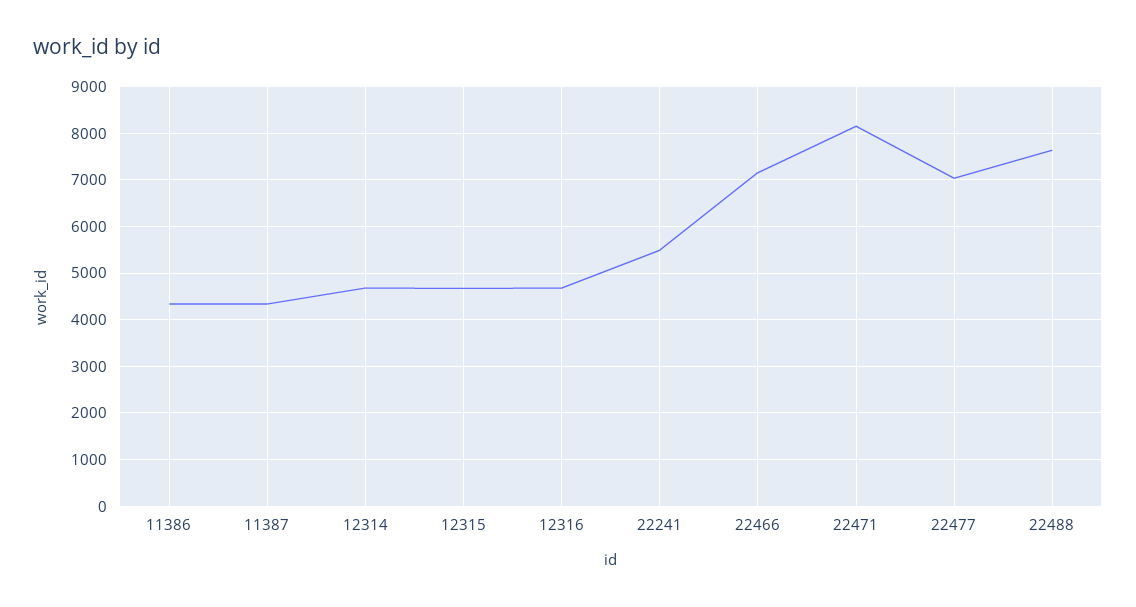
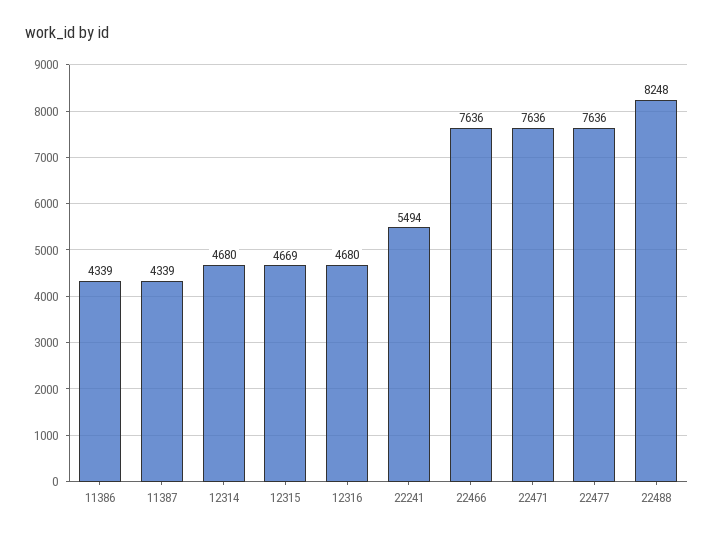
  {
    "11386": 4339,
    "11387": 4339,
    "12314": 4680,
    "12315": 4669,
    "12316": 4680,
    "22241": 5494,
-   "22466": 7200,
+   "22466": 7636,
-   "22471": 8200,
+   "22471": 7636,
-   "22477": 7000,
+   "22477": 7636,
-   "22488": 7600
+   "22488": 8248
  }

